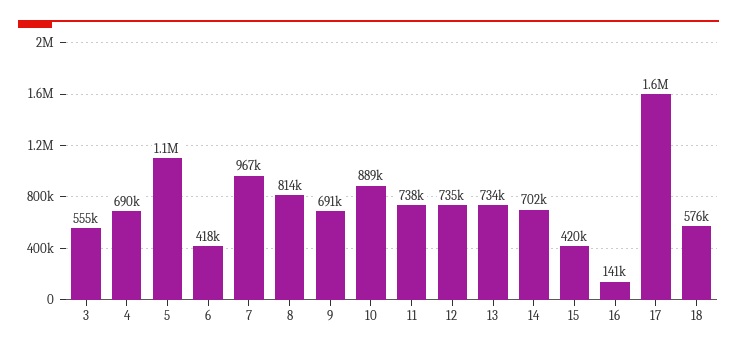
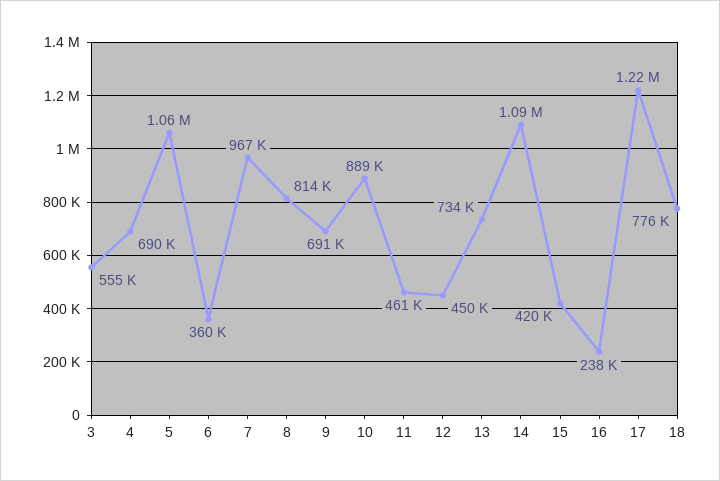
  {
    "3": 555000,
    "4": 690000,
    "5": 1060000,
-   "6": 418000,
+   "6": 360000,
    "7": 967000,
    "8": 814000,
    "9": 691000,
    "10": 889000,
-   "11": 738000,
+   "11": 461000,
-   "12": 735000,
+   "12": 450000,
    "13": 734000,
-   "14": 702000,
+   "14": 1090000,
    "15": 420000,
-   "16": 141000,
+   "16": 238000,
-   "17": 1600000,
+   "17": 1220000,
-   "18": 576000
+   "18": 776000
  }

